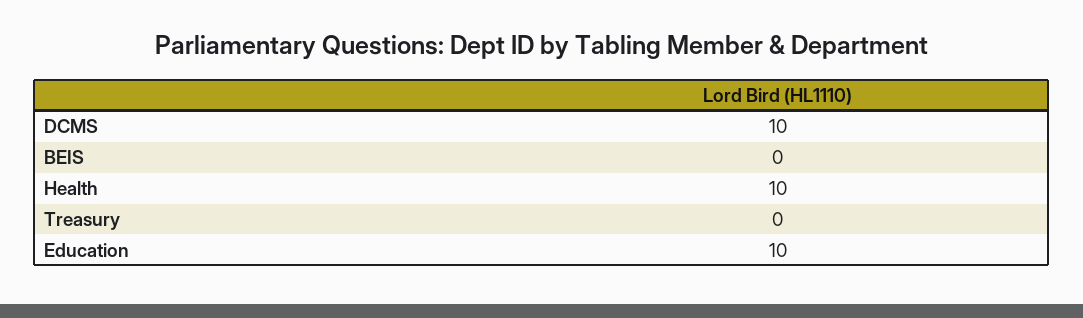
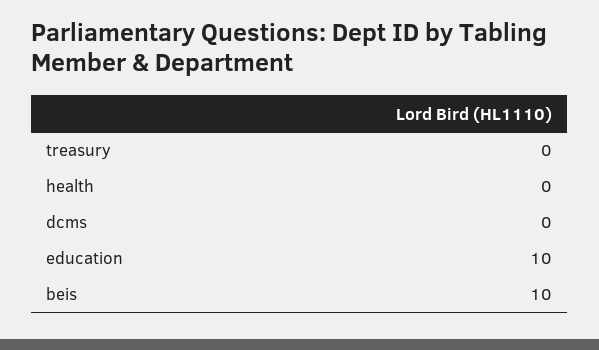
  {
-   "DCMS": 10,
+   "DCMS": 0,
-   "BEIS": 0,
+   "BEIS": 10,
-   "Health": 10,
+   "Health": 0,
    "Treasury": 0,
    "Education": 10
  }

